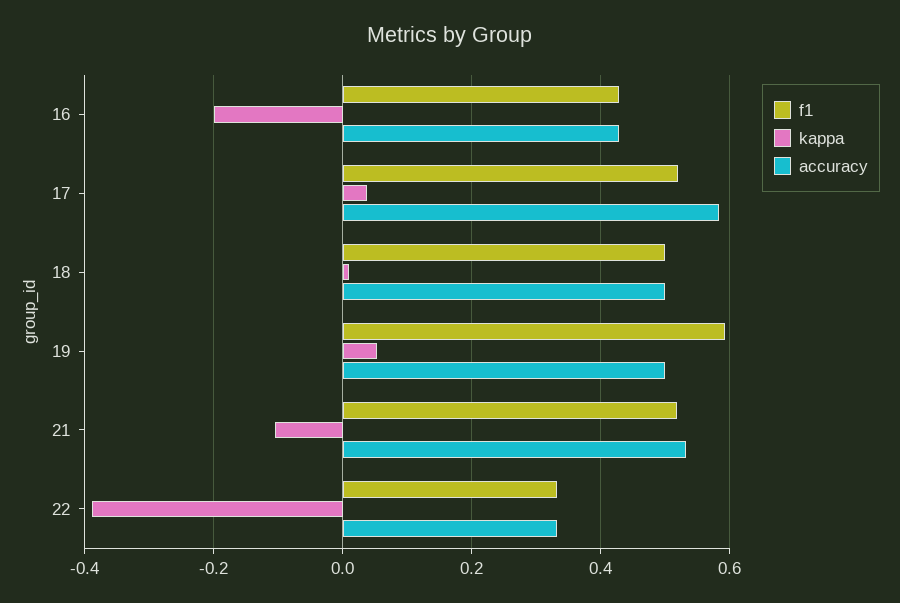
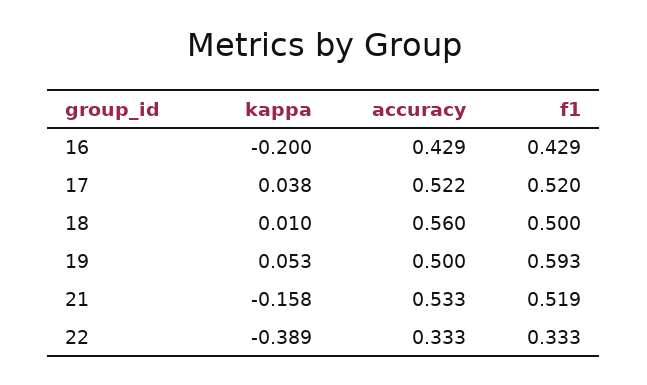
  {
    "f1": {
      "16": 0.429,
      "17": 0.52,
      "18": 0.5,
      "19": 0.593,
      "21": 0.519,
      "22": 0.333
    },
    "kappa": {
      "16": -0.2,
      "17": 0.038,
      "18": 0.01,
      "19": 0.053,
-     "21": -0.1,
+     "21": -0.158,
      "22": -0.389
    },
    "accuracy": {
      "16": 0.429,
-     "17": 0.58,
+     "17": 0.522,
-     "18": 0.5,
+     "18": 0.56,
      "19": 0.5,
      "21": 0.533,
      "22": 0.333
    }
  }

